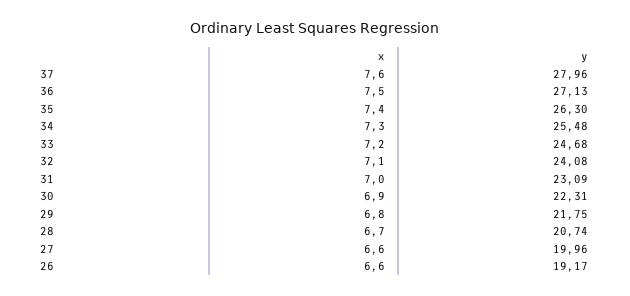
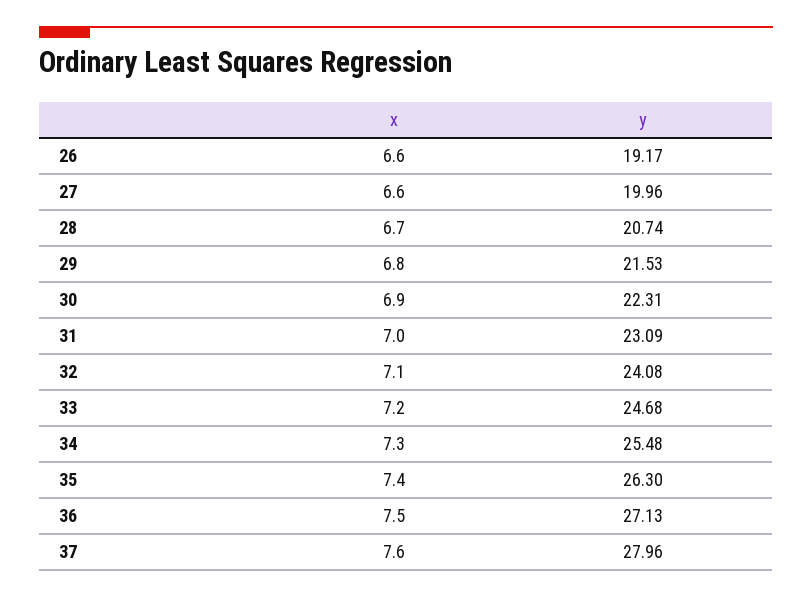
  {
    "x": {
      "37": 7.6,
      "36": 7.5,
      "35": 7.4,
      "34": 7.3,
      "33": 7.2,
      "32": 7.1,
      "31": 7,
      "30": 6.9,
      "29": 6.8,
      "28": 6.7,
      "27": 6.6,
      "26": 6.6
    },
    "y": {
      "37": 27.96,
      "36": 27.13,
      "35": 26.3,
      "34": 25.48,
      "33": 24.68,
      "32": 24.08,
      "31": 23.09,
      "30": 22.31,
-     "29": 21.75,
+     "29": 21.53,
      "28": 20.74,
      "27": 19.96,
      "26": 19.17
    }
  }

